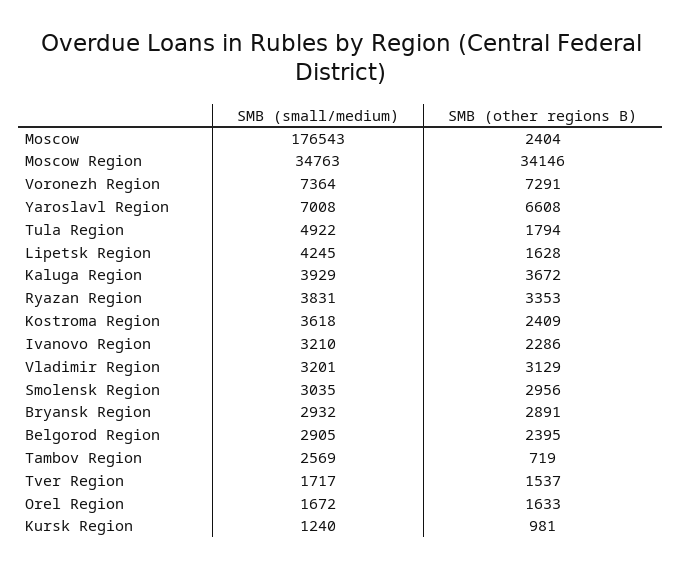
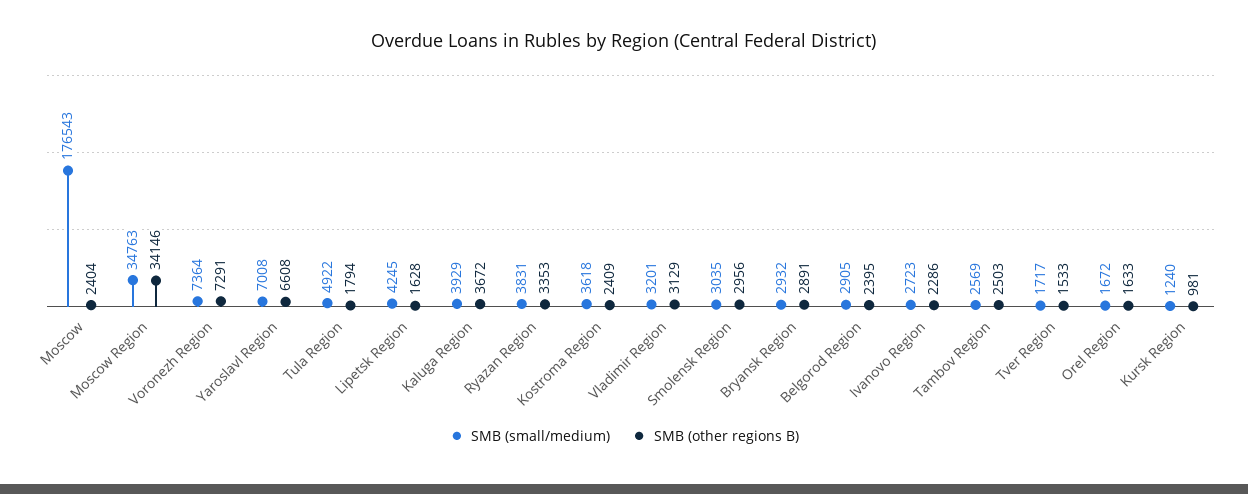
  {
    "SMB (small/medium)": {
      "Moscow": 176543,
      "Moscow Region": 34763,
      "Voronezh Region": 7364,
      "Yaroslavl Region": 7008,
      "Tula Region": 4922,
      "Lipetsk Region": 4245,
      "Kaluga Region": 3929,
      "Ryazan Region": 3831,
      "Kostroma Region": 3618,
-     "Ivanovo Region": 3210,
+     "Ivanovo Region": 2723,
      "Vladimir Region": 3201,
      "Smolensk Region": 3035,
      "Bryansk Region": 2932,
      "Belgorod Region": 2905,
      "Tambov Region": 2569,
      "Tver Region": 1717,
      "Orel Region": 1672,
      "Kursk Region": 1240
    },
    "SMB (other regions B)": {
      "Moscow": 2404,
      "Moscow Region": 34146,
      "Voronezh Region": 7291,
      "Yaroslavl Region": 6608,
      "Tula Region": 1794,
      "Lipetsk Region": 1628,
      "Kaluga Region": 3672,
      "Ryazan Region": 3353,
      "Kostroma Region": 2409,
      "Ivanovo Region": 2286,
      "Vladimir Region": 3129,
      "Smolensk Region": 2956,
      "Bryansk Region": 2891,
      "Belgorod Region": 2395,
-     "Tambov Region": 719,
+     "Tambov Region": 2503,
-     "Tver Region": 1537,
+     "Tver Region": 1533,
      "Orel Region": 1633,
      "Kursk Region": 981
    }
  }

